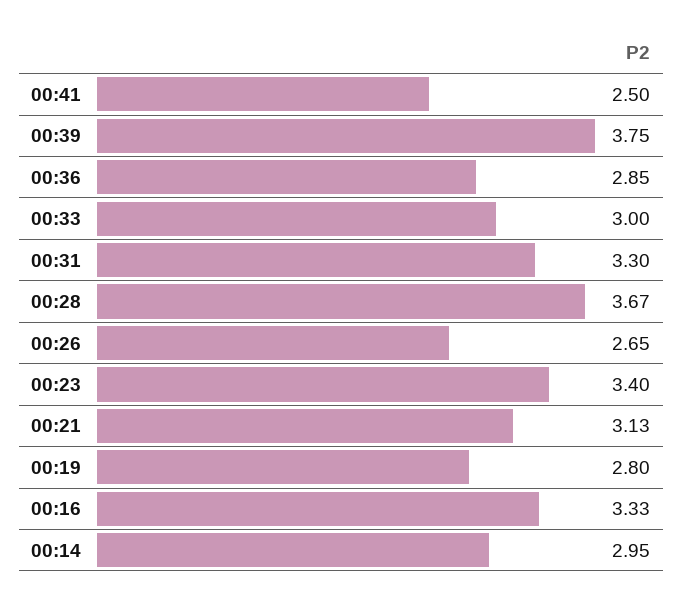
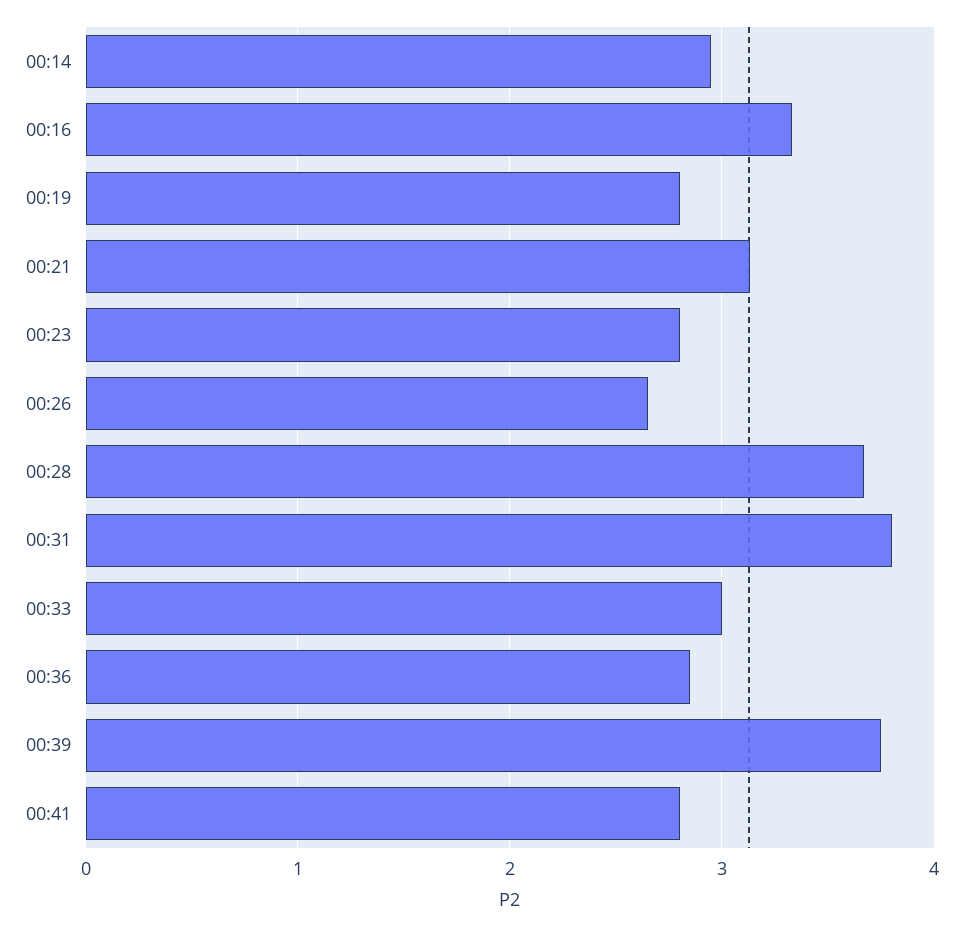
  {
-   "00:41": 2.5,
+   "00:41": 2.8,
    "00:39": 3.75,
    "00:36": 2.85,
    "00:33": 3,
-   "00:31": 3.3,
+   "00:31": 3.8,
    "00:28": 3.67,
    "00:26": 2.65,
-   "00:23": 3.4,
+   "00:23": 2.8,
    "00:21": 3.13,
    "00:19": 2.8,
    "00:16": 3.33,
    "00:14": 2.95
  }

